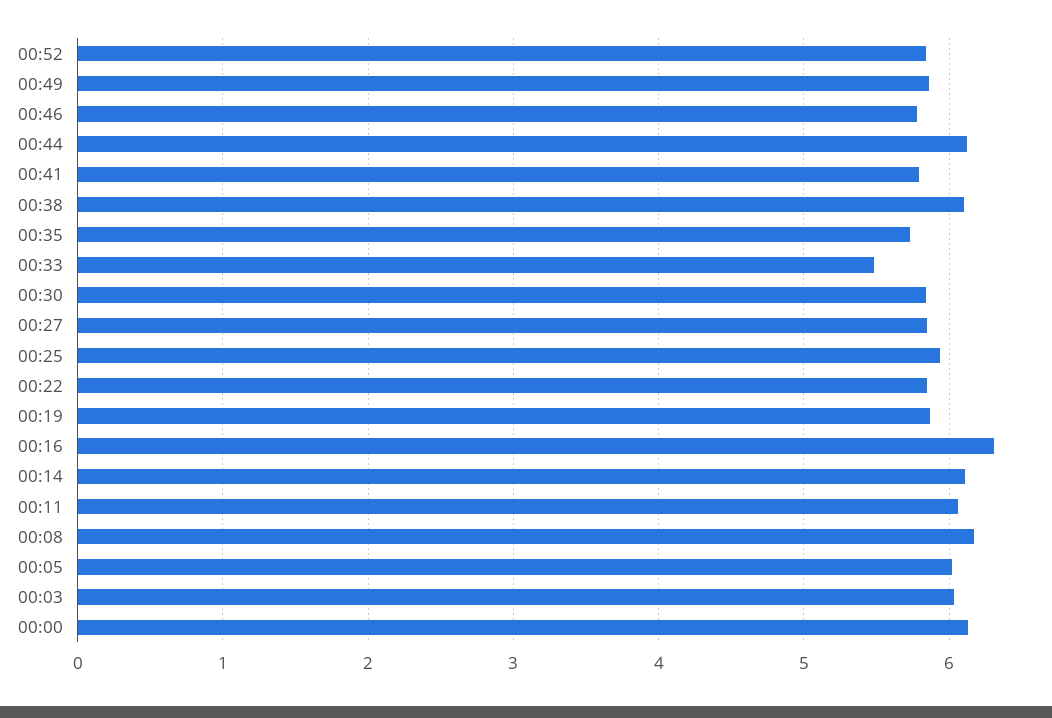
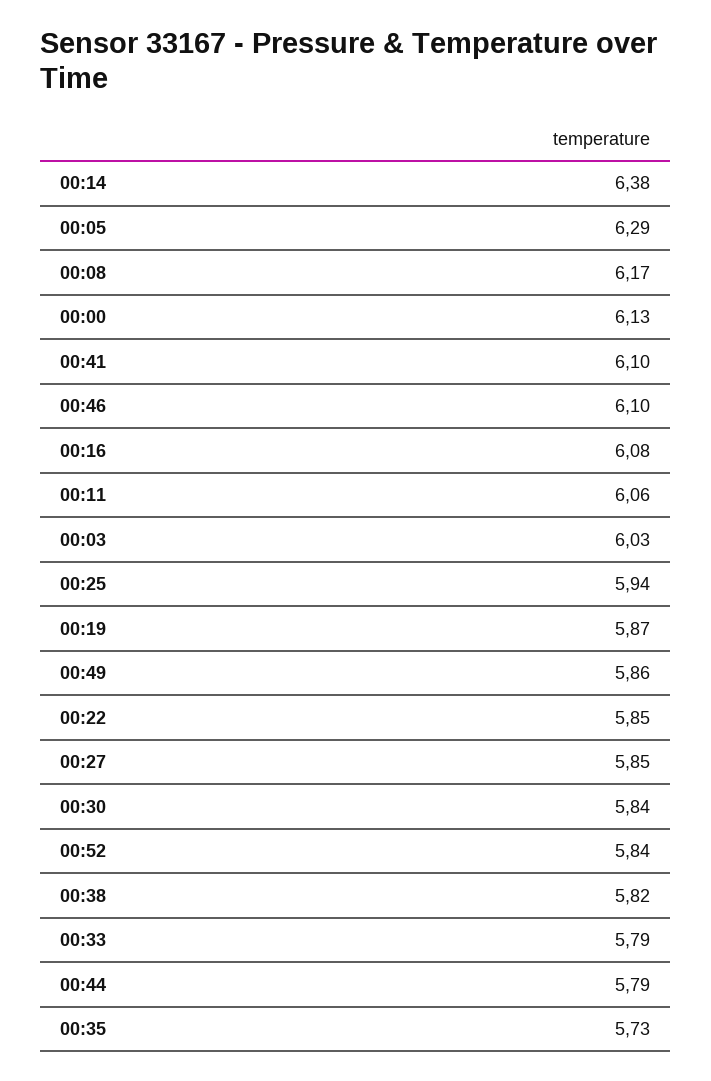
  {
    "00:52": 5.84,
    "00:49": 5.86,
-   "00:46": 5.8,
+   "00:46": 6.1,
-   "00:44": 6.1,
+   "00:44": 5.79,
-   "00:41": 5.8,
+   "00:41": 6.1,
-   "00:38": 6.1,
+   "00:38": 5.82,
    "00:35": 5.73,
-   "00:33": 5.5,
+   "00:33": 5.79,
    "00:30": 5.84,
    "00:27": 5.85,
    "00:25": 5.94,
    "00:22": 5.85,
    "00:19": 5.87,
-   "00:16": 6.3,
+   "00:16": 6.08,
-   "00:14": 6.1,
+   "00:14": 6.38,
    "00:11": 6.06,
    "00:08": 6.17,
-   "00:05": 6,
+   "00:05": 6.29,
    "00:03": 6.03,
    "00:00": 6.13
  }

